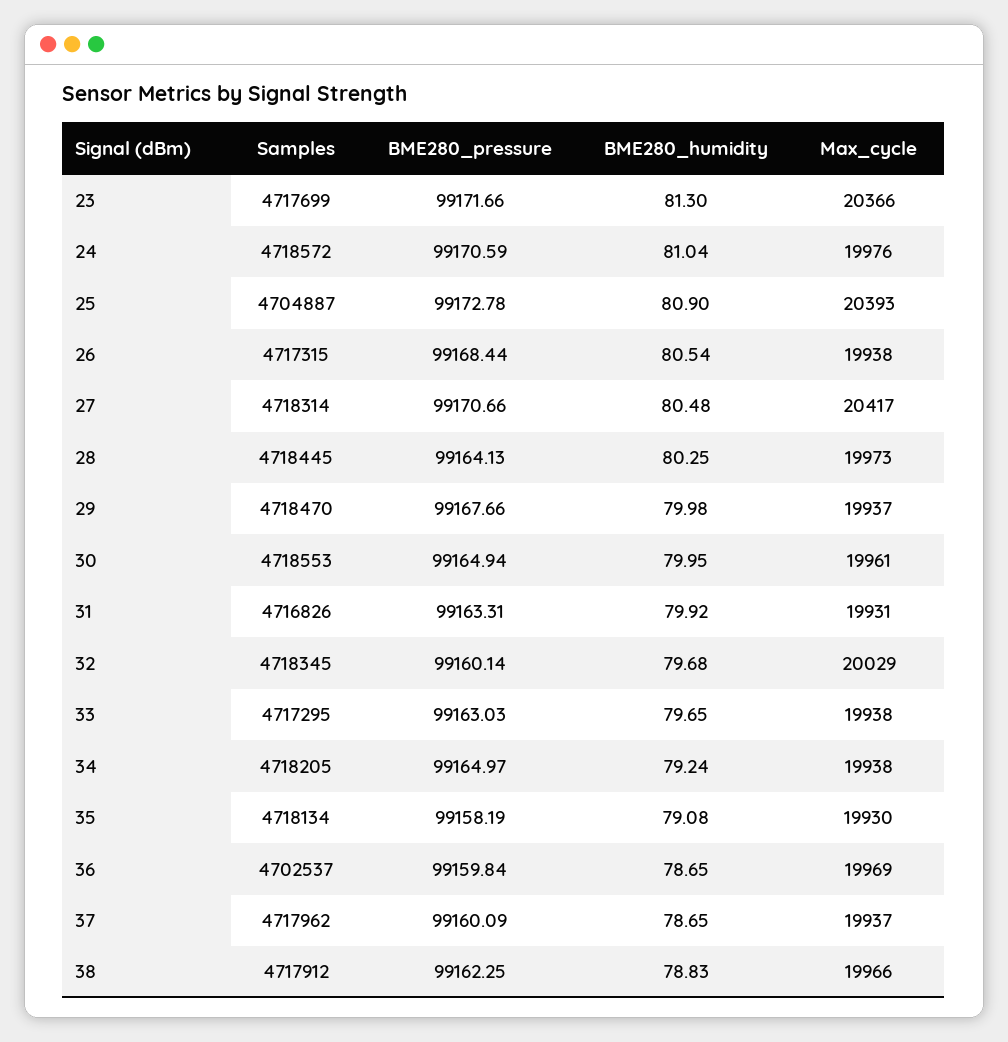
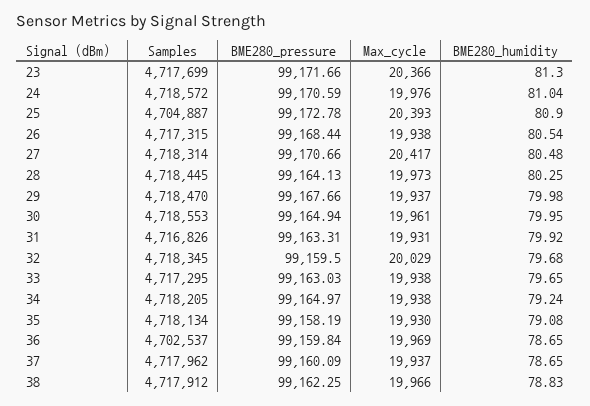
  {
    "Samples": {
      "23": 4717699,
      "24": 4718572,
      "25": 4704887,
      "26": 4717315,
      "27": 4718314,
      "28": 4718445,
      "29": 4718470,
      "30": 4718553,
      "31": 4716826,
      "32": 4718345,
      "33": 4717295,
      "34": 4718205,
      "35": 4718134,
      "36": 4702537,
      "37": 4717962,
      "38": 4717912
    },
    "BME280_pressure": {
      "23": 99171.66,
      "24": 99170.59,
      "25": 99172.78,
      "26": 99168.44,
      "27": 99170.66,
      "28": 99164.13,
      "29": 99167.66,
      "30": 99164.94,
      "31": 99163.31,
-     "32": 99160.14,
+     "32": 99159.5,
      "33": 99163.03,
      "34": 99164.97,
      "35": 99158.19,
      "36": 99159.84,
      "37": 99160.09,
      "38": 99162.25
    },
    "BME280_humidity": {
      "23": 81.3,
      "24": 81.04,
      "25": 80.9,
      "26": 80.54,
      "27": 80.48,
      "28": 80.25,
      "29": 79.98,
      "30": 79.95,
      "31": 79.92,
      "32": 79.68,
      "33": 79.65,
      "34": 79.24,
      "35": 79.08,
      "36": 78.65,
      "37": 78.65,
      "38": 78.83
    },
    "Max_cycle": {
      "23": 20366,
      "24": 19976,
      "25": 20393,
      "26": 19938,
      "27": 20417,
      "28": 19973,
      "29": 19937,
      "30": 19961,
      "31": 19931,
      "32": 20029,
      "33": 19938,
      "34": 19938,
      "35": 19930,
      "36": 19969,
      "37": 19937,
      "38": 19966
    }
  }

